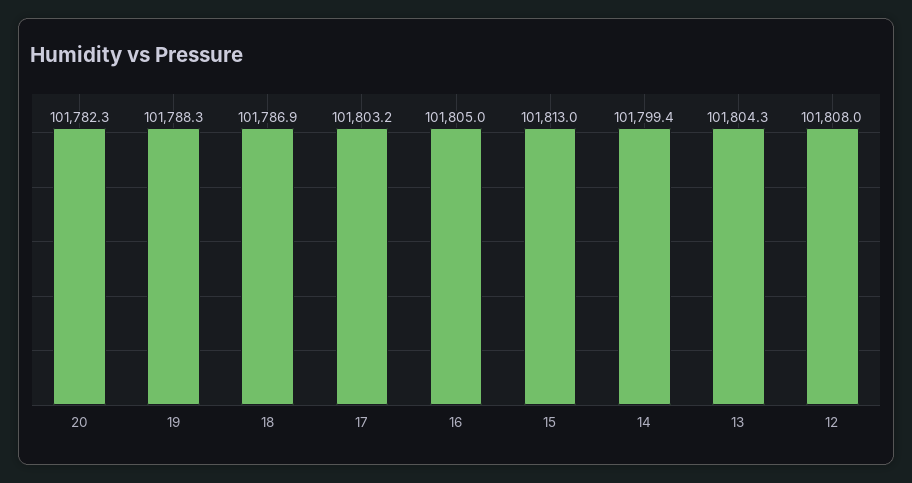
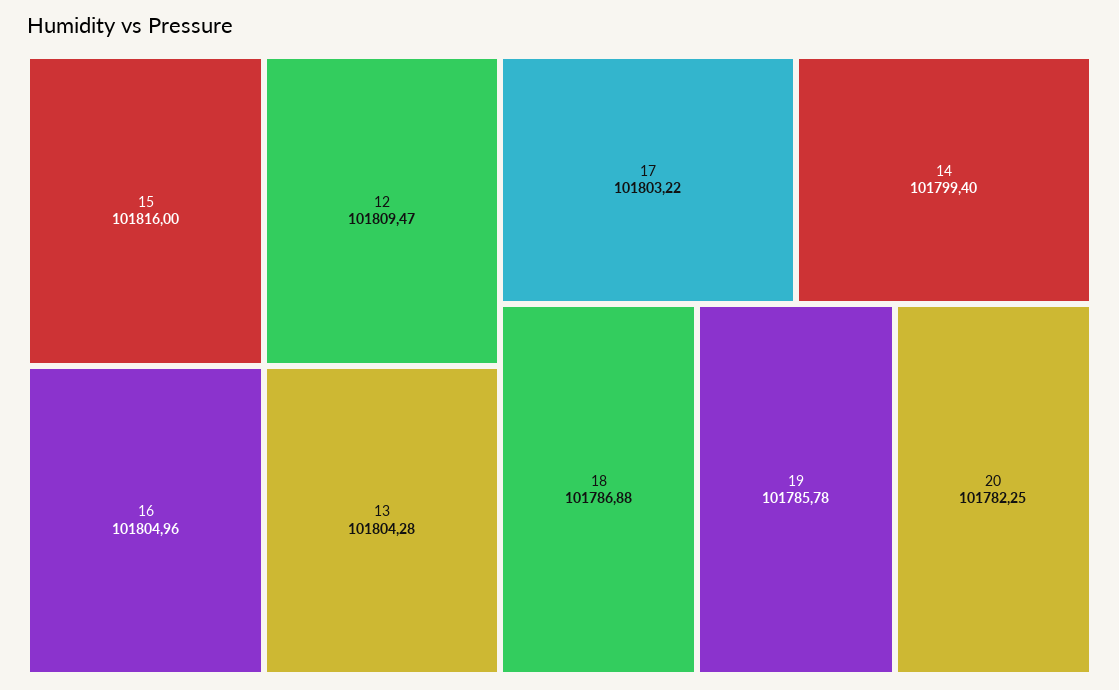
  {
    "20": 101782.25,
-   "19": 101788.3,
+   "19": 101785.78,
    "18": 101786.88,
    "17": 101803.22,
    "16": 101804.96,
-   "15": 101813,
+   "15": 101816,
    "14": 101799.4,
    "13": 101804.28,
-   "12": 101808
+   "12": 101809.47
  }

